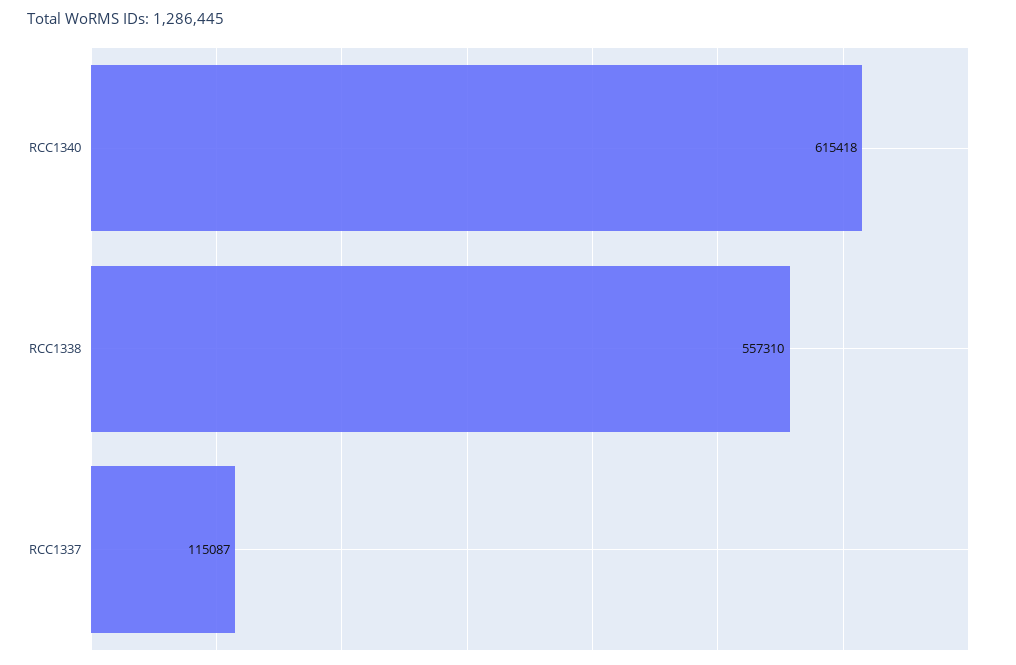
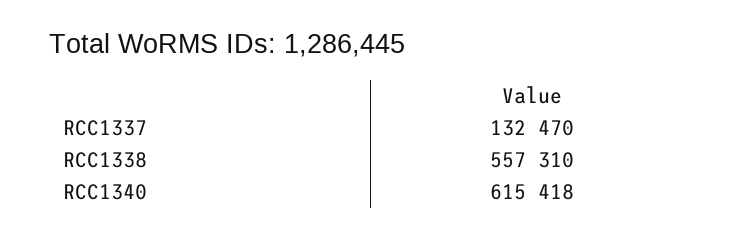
  {
    "RCC1340": 615418,
    "RCC1338": 557310,
-   "RCC1337": 115087
+   "RCC1337": 132470
  }

